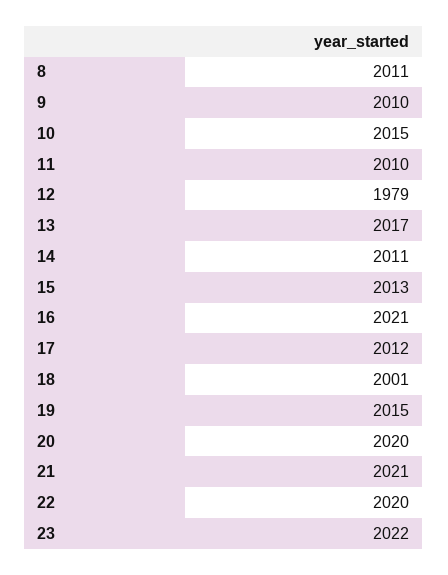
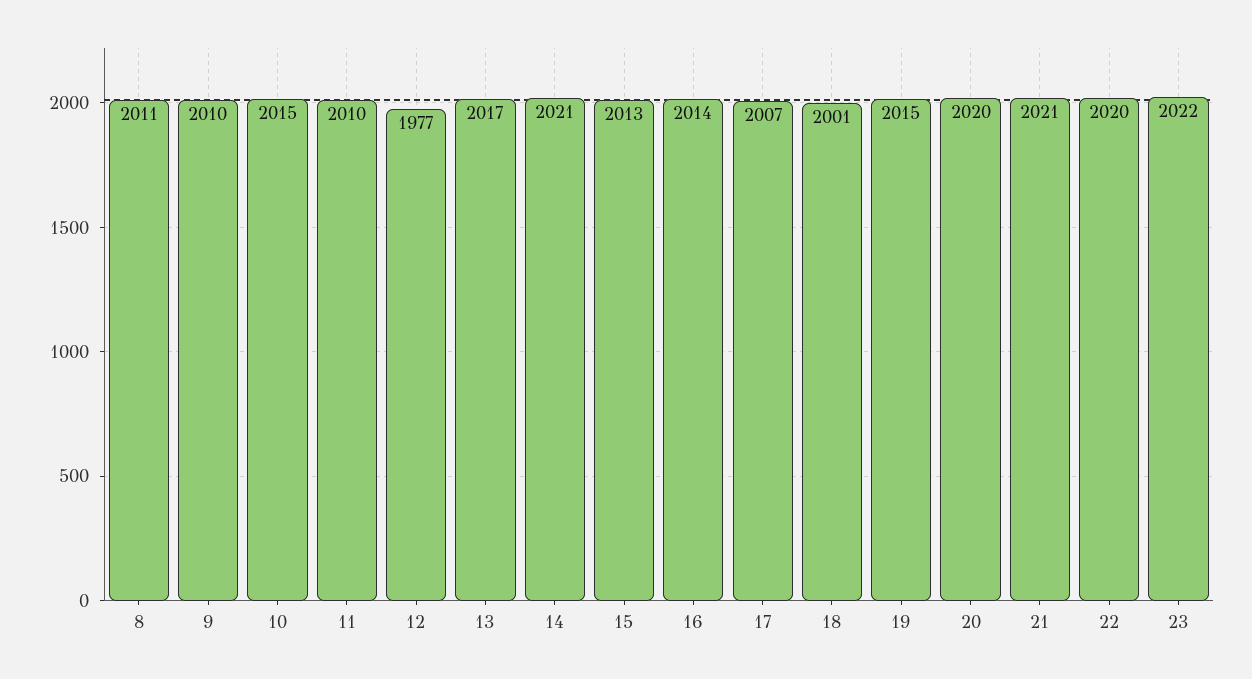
  {
    "8": 2011,
    "9": 2010,
    "10": 2015,
    "11": 2010,
-   "12": 1979,
+   "12": 1977,
    "13": 2017,
-   "14": 2011,
+   "14": 2021,
    "15": 2013,
-   "16": 2021,
+   "16": 2014,
-   "17": 2012,
+   "17": 2007,
    "18": 2001,
    "19": 2015,
    "20": 2020,
    "21": 2021,
    "22": 2020,
    "23": 2022
  }

